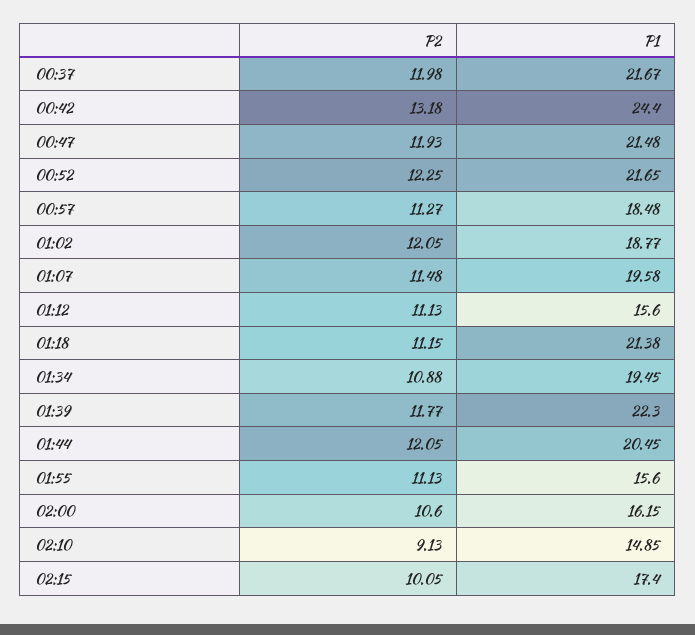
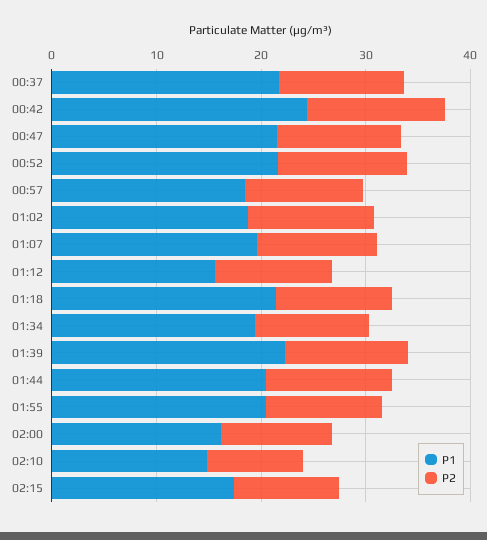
  {
    "P2": {
      "00:37": 11.98,
      "00:42": 13.18,
      "00:47": 11.93,
      "00:52": 12.25,
      "00:57": 11.27,
      "01:02": 12.05,
      "01:07": 11.48,
      "01:12": 11.13,
      "01:18": 11.15,
      "01:34": 10.88,
      "01:39": 11.77,
      "01:44": 12.05,
      "01:55": 11.13,
      "02:00": 10.6,
      "02:10": 9.13,
      "02:15": 10.05
    },
    "P1": {
      "00:37": 21.67,
      "00:42": 24.4,
      "00:47": 21.48,
      "00:52": 21.65,
      "00:57": 18.48,
      "01:02": 18.77,
      "01:07": 19.58,
      "01:12": 15.6,
      "01:18": 21.38,
      "01:34": 19.45,
      "01:39": 22.3,
      "01:44": 20.45,
-     "01:55": 15.6,
+     "01:55": 20,
      "02:00": 16.15,
      "02:10": 14.85,
      "02:15": 17.4
    }
  }

